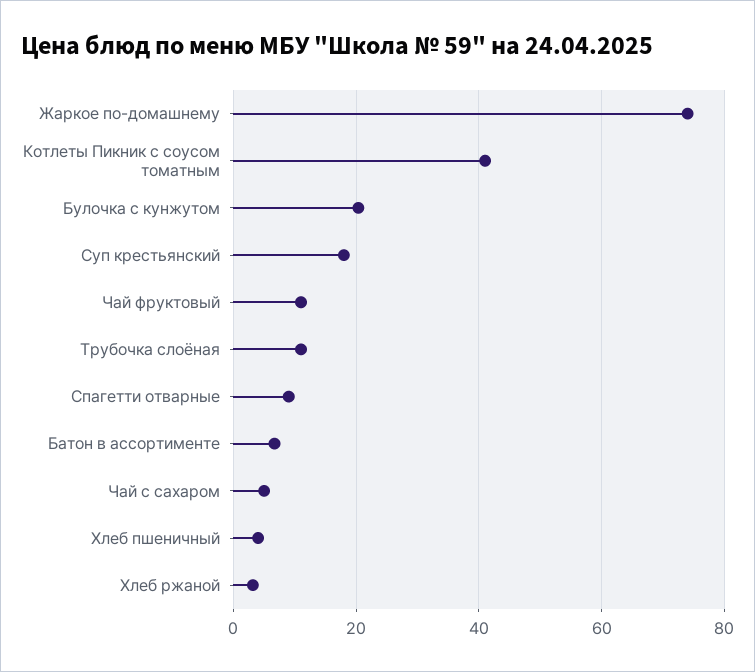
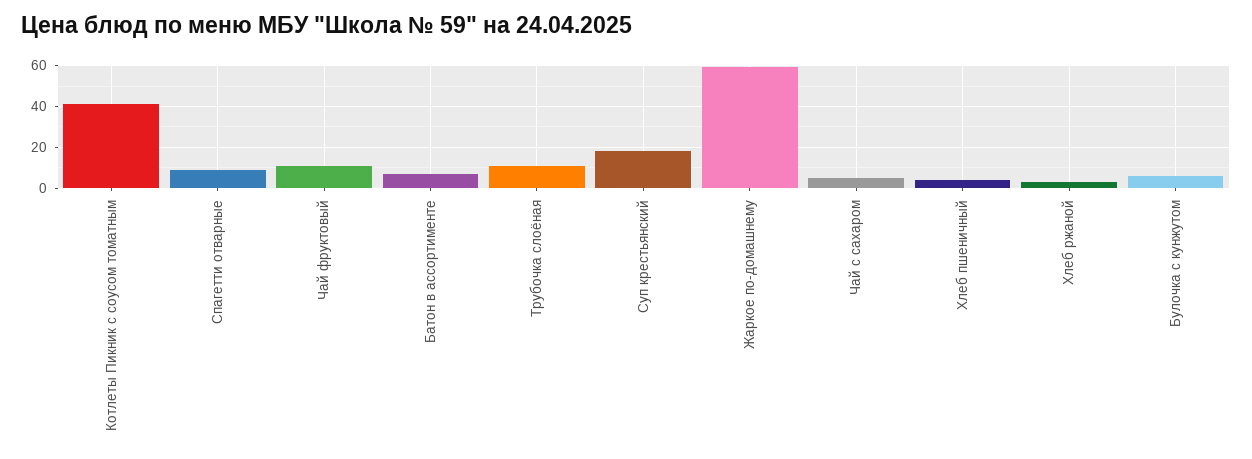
  {
-   "Жаркое по-домашнему": 74,
+   "Жаркое по-домашнему": 60,
    "Котлеты Пикник с соусом томатным": 42,
-   "Булочка с кунжутом": 20,
+   "Булочка с кунжутом": 5,
    "Суп крестьянский": 18,
    "Чай фруктовый": 12,
    "Трубочка слоёная": 12,
    "Спагетти отварные": 10,
    "Батон в ассортименте": 6,
    "Чай с сахаром": 6,
    "Хлеб пшеничный": 4,
    "Хлеб ржаной": 4
  }

